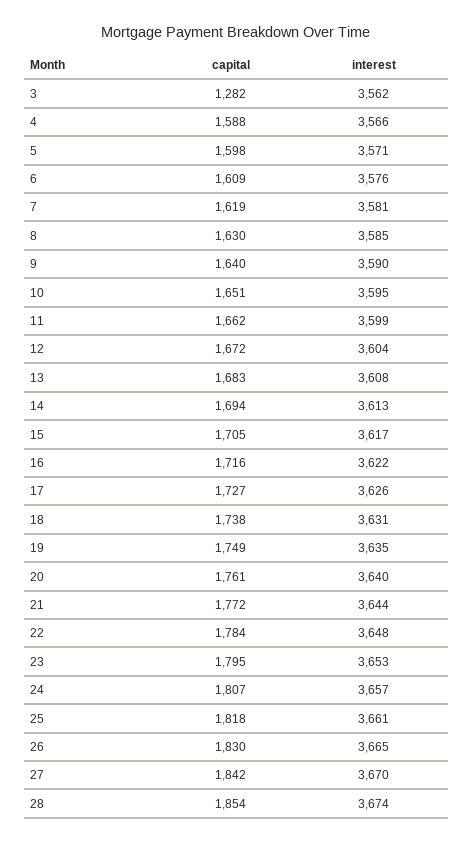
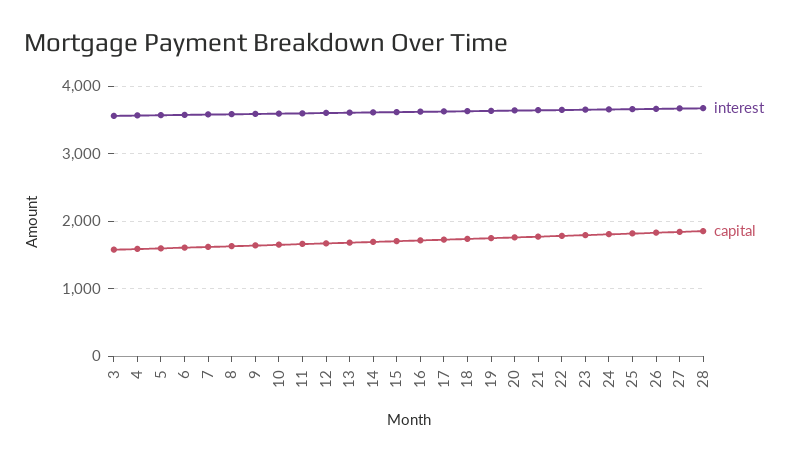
  {
    "capital": {
-     "3": 1282,
+     "3": 1600,
      "4": 1588,
      "5": 1598,
      "6": 1609,
      "7": 1619,
      "8": 1630,
      "9": 1640,
      "10": 1651,
      "11": 1662,
      "12": 1672,
      "13": 1683,
      "14": 1694,
      "15": 1705,
      "16": 1716,
      "17": 1727,
      "18": 1738,
      "19": 1749,
      "20": 1761,
      "21": 1772,
      "22": 1784,
      "23": 1795,
      "24": 1807,
      "25": 1818,
      "26": 1830,
      "27": 1842,
      "28": 1854
    },
    "interest": {
      "3": 3562,
      "4": 3566,
      "5": 3571,
      "6": 3576,
      "7": 3581,
      "8": 3585,
      "9": 3590,
      "10": 3595,
      "11": 3599,
      "12": 3604,
      "13": 3608,
      "14": 3613,
      "15": 3617,
      "16": 3622,
      "17": 3626,
      "18": 3631,
      "19": 3635,
      "20": 3640,
      "21": 3644,
      "22": 3648,
      "23": 3653,
      "24": 3657,
      "25": 3661,
      "26": 3665,
      "27": 3670,
      "28": 3674
    }
  }

